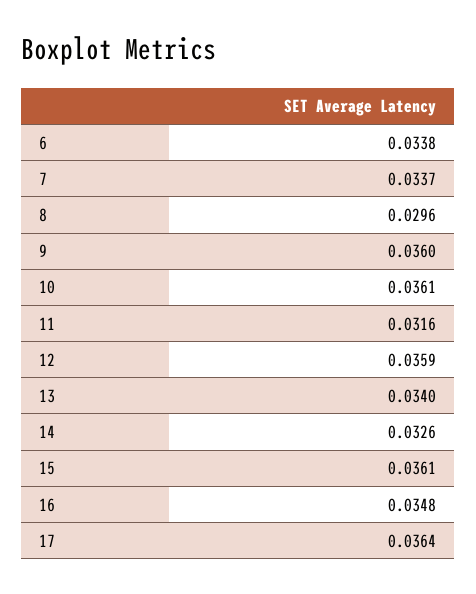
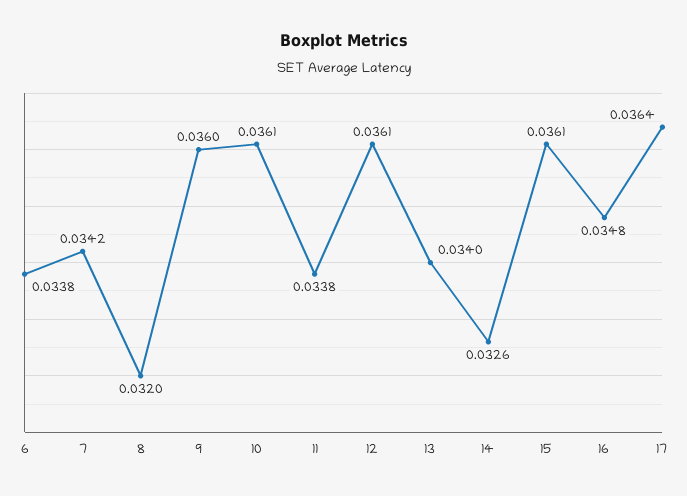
  {
    "6": 0.0338,
-   "7": 0.0337,
+   "7": 0.0342,
-   "8": 0.0296,
+   "8": 0.032,
    "9": 0.036,
    "10": 0.0361,
-   "11": 0.0316,
+   "11": 0.0338,
-   "12": 0.0359,
+   "12": 0.0361,
    "13": 0.034,
    "14": 0.0326,
    "15": 0.0361,
    "16": 0.0348,
    "17": 0.0364
  }

